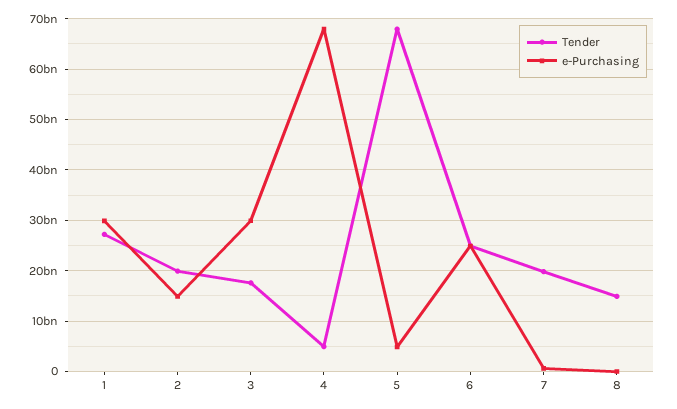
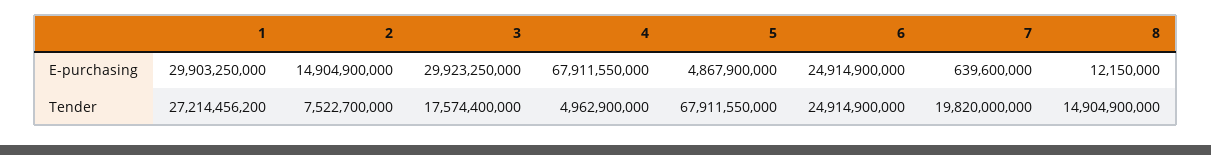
  {
    "Tender": {
      "1": 27214456200,
-     "2": 20000000000,
+     "2": 7522700000,
      "3": 17574400000,
      "4": 4962900000,
      "5": 67911550000,
      "6": 24914900000,
      "7": 19820000000,
      "8": 14904900000
    },
    "e-Purchasing": {
      "1": 29903250000,
      "2": 14904900000,
      "3": 29923250000,
      "4": 67911550000,
      "5": 4867900000,
      "6": 24914900000,
      "7": 639600000,
      "8": 12150000
    }
  }

